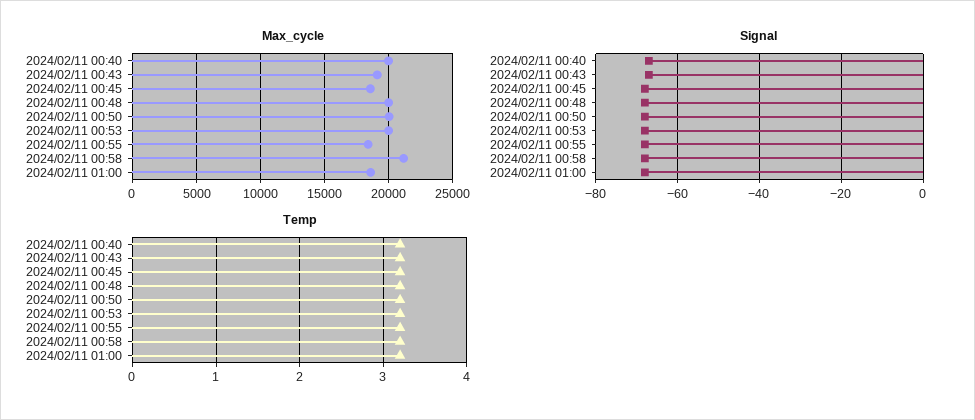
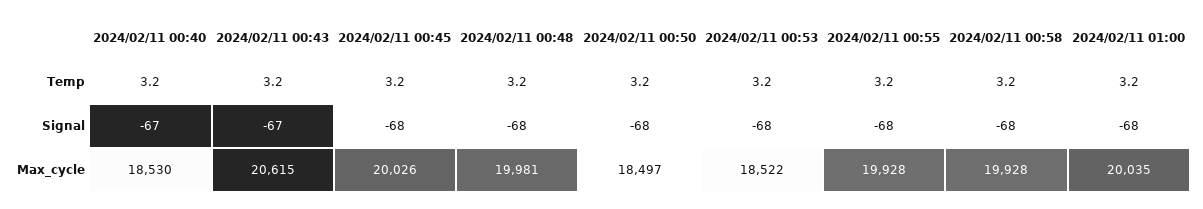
  {
    "Max_cycle": {
-     "2024/02/11 00:40": 20000,
+     "2024/02/11 00:40": 18530,
-     "2024/02/11 00:43": 19000,
+     "2024/02/11 00:43": 20615,
-     "2024/02/11 00:45": 18500,
+     "2024/02/11 00:45": 20026,
      "2024/02/11 00:48": 19981,
-     "2024/02/11 00:50": 20000,
+     "2024/02/11 00:50": 18497,
-     "2024/02/11 00:53": 20000,
+     "2024/02/11 00:53": 18522,
-     "2024/02/11 00:55": 18500,
+     "2024/02/11 00:55": 19928,
-     "2024/02/11 00:58": 21000,
+     "2024/02/11 00:58": 19928,
-     "2024/02/11 01:00": 18500
+     "2024/02/11 01:00": 20035
    },
    "Signal": {
      "2024/02/11 00:40": -67,
      "2024/02/11 00:43": -67,
      "2024/02/11 00:45": -68,
      "2024/02/11 00:48": -68,
      "2024/02/11 00:50": -68,
      "2024/02/11 00:53": -68,
      "2024/02/11 00:55": -68,
      "2024/02/11 00:58": -68,
      "2024/02/11 01:00": -68
    },
    "Temp": {
      "2024/02/11 00:40": 3.2,
      "2024/02/11 00:43": 3.2,
      "2024/02/11 00:45": 3.2,
      "2024/02/11 00:48": 3.2,
      "2024/02/11 00:50": 3.2,
      "2024/02/11 00:53": 3.2,
      "2024/02/11 00:55": 3.2,
      "2024/02/11 00:58": 3.2,
      "2024/02/11 01:00": 3.2
    }
  }

